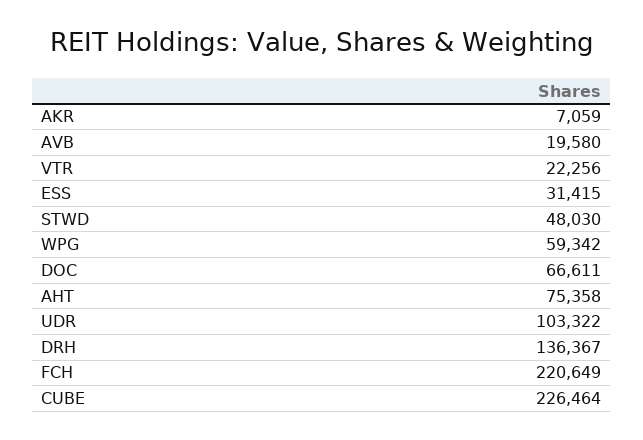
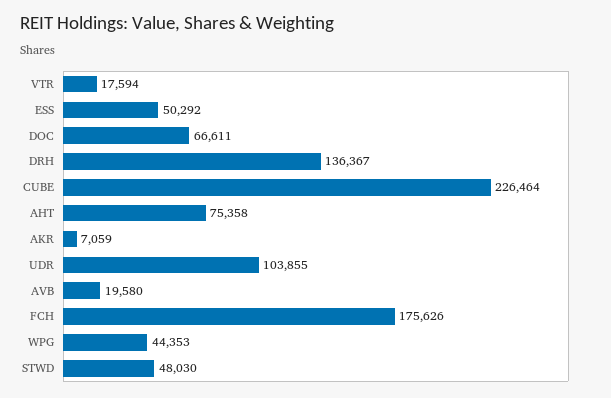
  {
    "AKR": 7059,
    "AVB": 19580,
-   "VTR": 22256,
+   "VTR": 17594,
-   "ESS": 31415,
+   "ESS": 50292,
    "STWD": 48030,
-   "WPG": 59342,
+   "WPG": 44353,
    "DOC": 66611,
    "AHT": 75358,
-   "UDR": 103322,
+   "UDR": 103855,
    "DRH": 136367,
-   "FCH": 220649,
+   "FCH": 175626,
    "CUBE": 226464
  }

